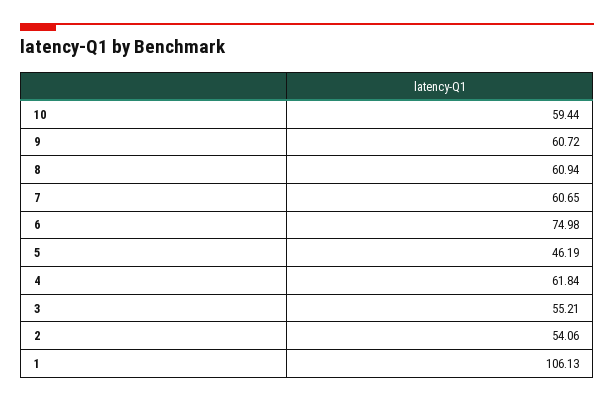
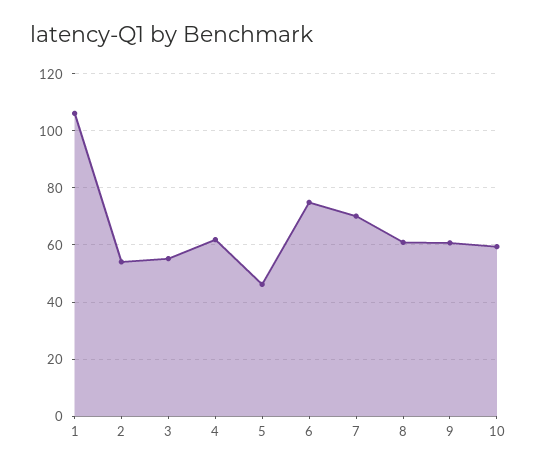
  {
    "10": 59.44,
    "9": 60.72,
    "8": 60.94,
-   "7": 60.65,
+   "7": 70,
    "6": 74.98,
    "5": 46.19,
    "4": 61.84,
    "3": 55.21,
    "2": 54.06,
    "1": 106.13
  }

